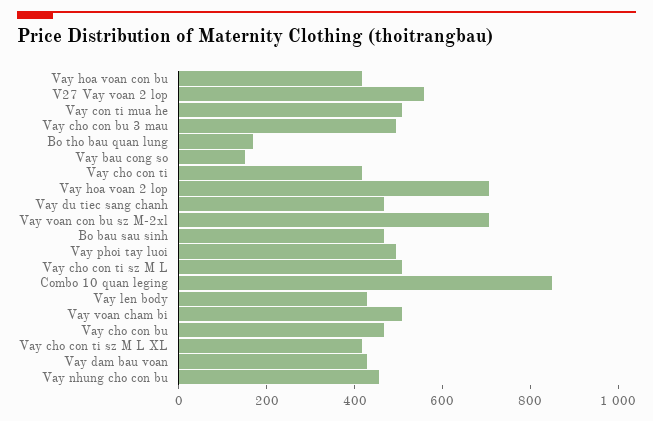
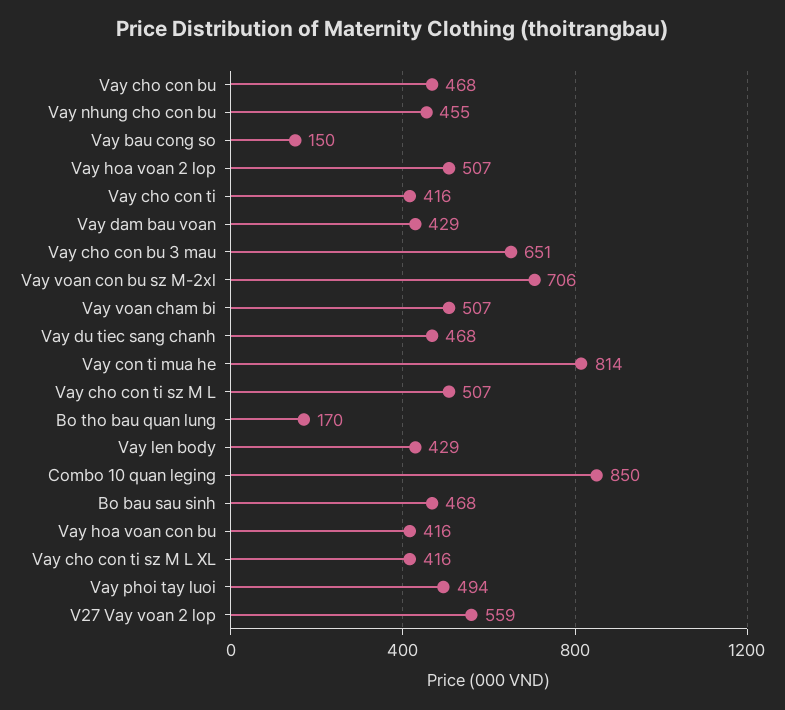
  {
    "Vay hoa voan con bu": 416,
    "V27 Vay voan 2 lop": 559,
-   "Vay con ti mua he": 500,
+   "Vay con ti mua he": 814,
-   "Vay cho con bu 3 mau": 500,
+   "Vay cho con bu 3 mau": 651,
    "Bo tho bau quan lung": 170,
    "Vay bau cong so": 150,
    "Vay cho con ti": 416,
-   "Vay hoa voan 2 lop": 700,
+   "Vay hoa voan 2 lop": 507,
    "Vay du tiec sang chanh": 468,
    "Vay voan con bu sz M-2xl": 706,
    "Bo bau sau sinh": 468,
    "Vay phoi tay luoi": 494,
    "Vay cho con ti sz M L": 507,
    "Combo 10 quan leging": 850,
    "Vay len body": 429,
    "Vay voan cham bi": 507,
    "Vay cho con bu": 468,
    "Vay cho con ti sz M L XL": 416,
    "Vay dam bau voan": 429,
    "Vay nhung cho con bu": 455
  }

